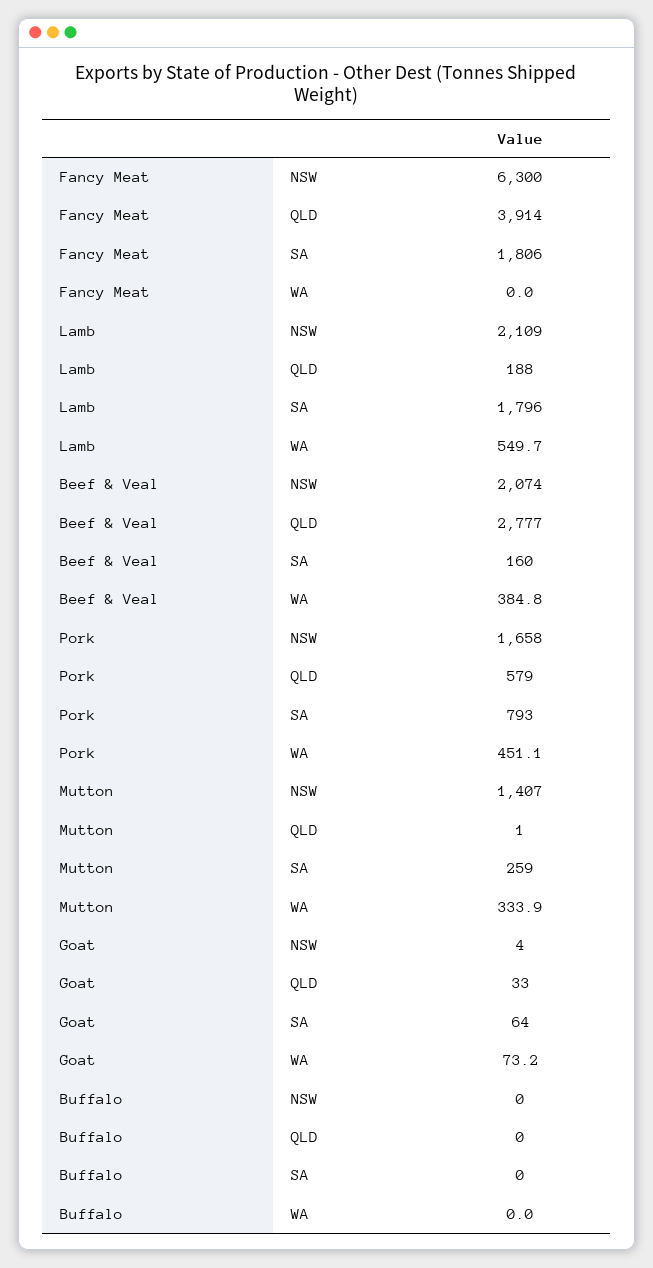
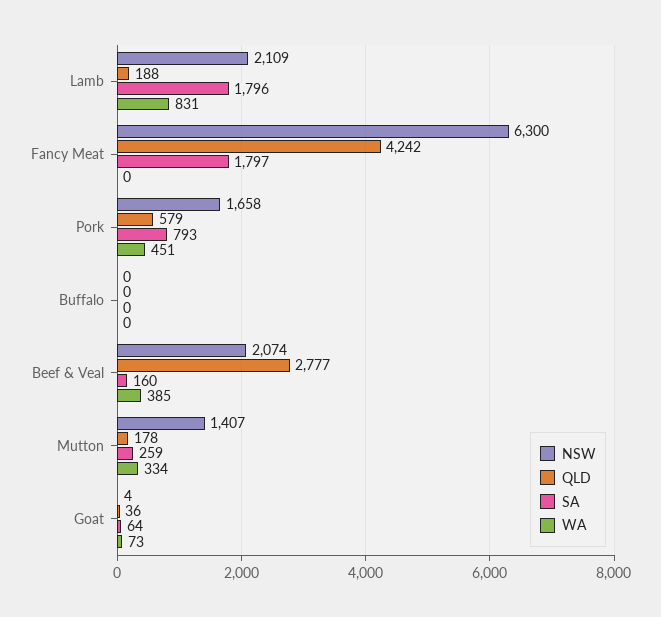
  {
    "NSW": {
      "Fancy Meat": 6300,
      "Lamb": 2109,
      "Beef & Veal": 2074,
      "Pork": 1658,
      "Mutton": 1407,
      "Goat": 4,
      "Buffalo": 0
    },
    "QLD": {
-     "Fancy Meat": 3914,
+     "Fancy Meat": 4242,
      "Lamb": 188,
      "Beef & Veal": 2777,
      "Pork": 579,
-     "Mutton": 1,
+     "Mutton": 178,
-     "Goat": 33,
+     "Goat": 36,
      "Buffalo": 0
    },
    "SA": {
-     "Fancy Meat": 1806,
+     "Fancy Meat": 1797,
      "Lamb": 1796,
      "Beef & Veal": 160,
      "Pork": 793,
      "Mutton": 259,
      "Goat": 64,
      "Buffalo": 0
    },
    "WA": {
      "Fancy Meat": 0,
-     "Lamb": 549.7,
+     "Lamb": 831,
      "Beef & Veal": 384.8,
      "Pork": 451.1,
      "Mutton": 333.9,
      "Goat": 73.2,
      "Buffalo": 0
    }
  }

